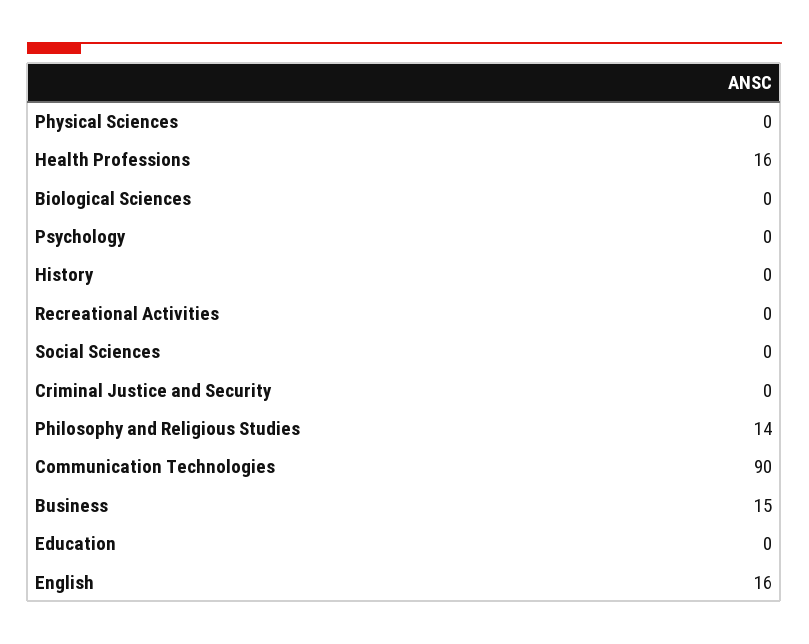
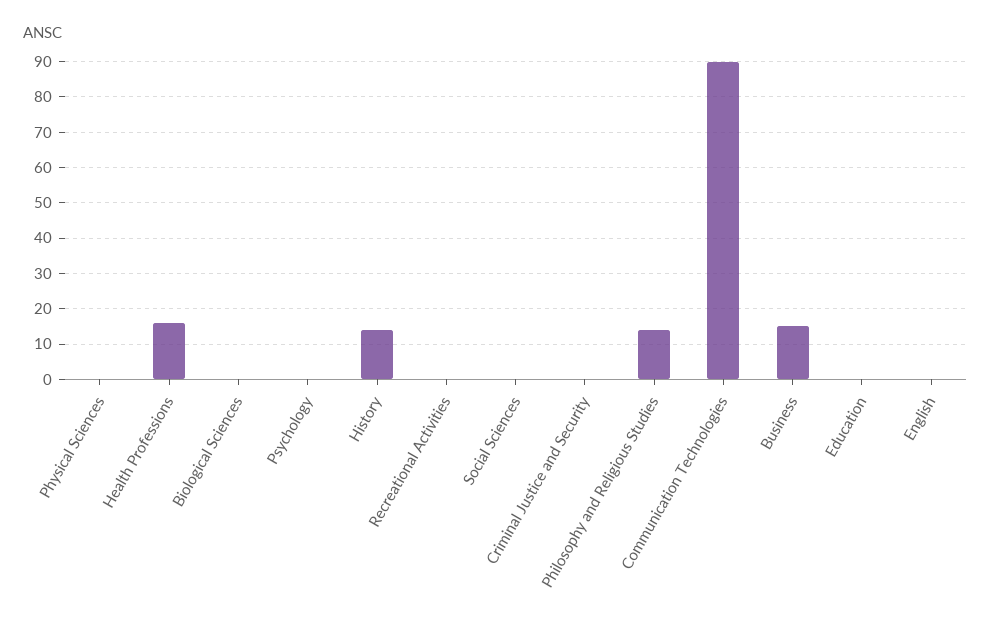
  {
    "Physical Sciences": 0,
    "Health Professions": 16,
    "Biological Sciences": 0,
    "Psychology": 0,
-   "History": 0,
+   "History": 15,
    "Recreational Activities": 0,
    "Social Sciences": 0,
    "Criminal Justice and Security": 0,
    "Philosophy and Religious Studies": 14,
    "Communication Technologies": 90,
    "Business": 15,
    "Education": 0,
-   "English": 16
+   "English": 0
  }

